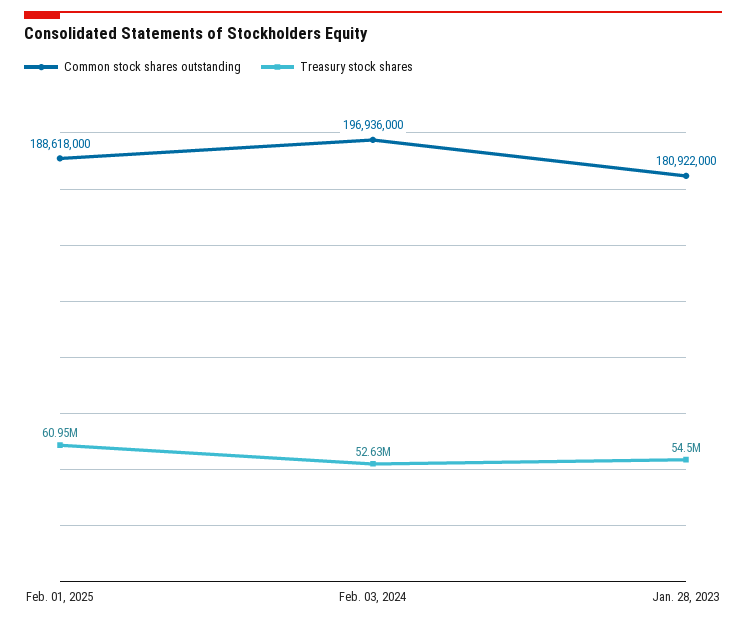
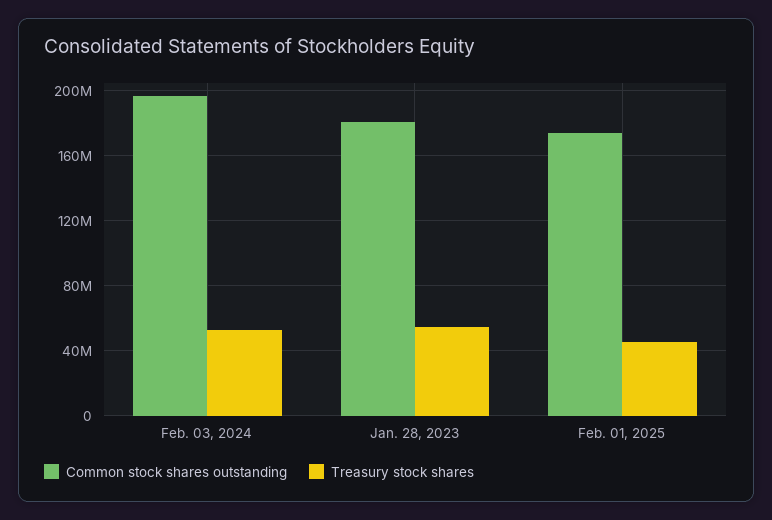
  {
    "Common stock shares outstanding": {
-     "Feb. 01, 2025": 188618000,
+     "Feb. 01, 2025": 175000000,
      "Feb. 03, 2024": 196936000,
      "Jan. 28, 2023": 180922000
    },
    "Treasury stock shares": {
-     "Feb. 01, 2025": 60950000,
+     "Feb. 01, 2025": 45000000,
      "Feb. 03, 2024": 52630000,
      "Jan. 28, 2023": 54500000
    }
  }

